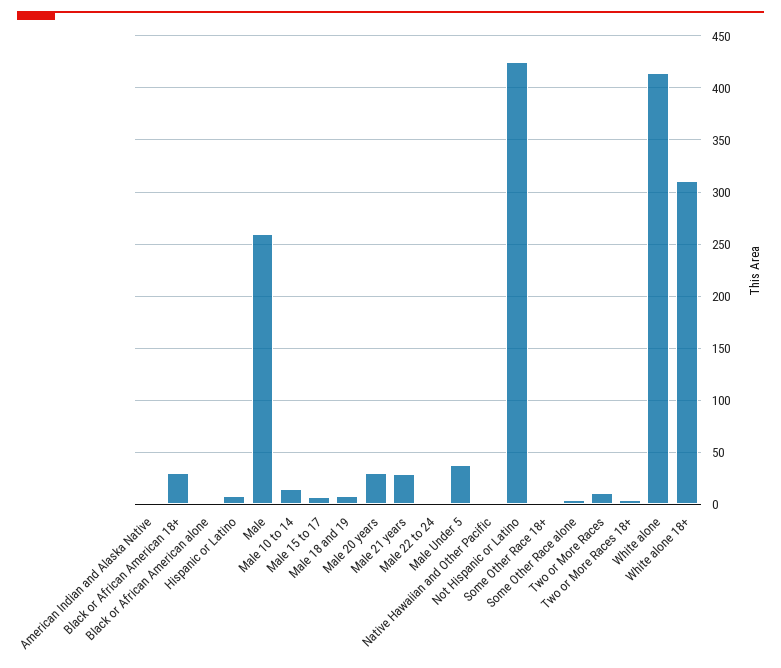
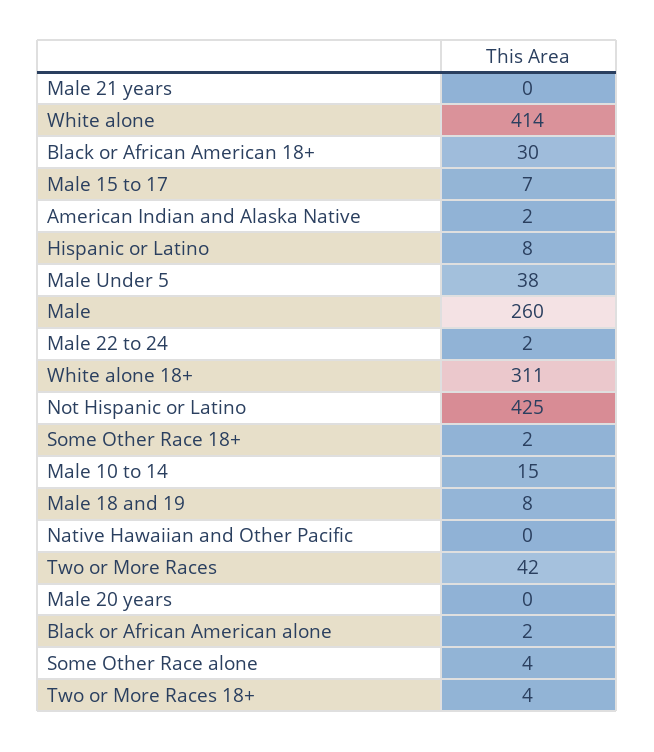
  {
    "American Indian and Alaska Native": 2,
    "Black or African American 18+": 30,
    "Black or African American alone": 2,
    "Hispanic or Latino": 8,
    "Male": 260,
    "Male 10 to 14": 15,
    "Male 15 to 17": 7,
    "Male 18 and 19": 8,
-   "Male 20 years": 30,
+   "Male 20 years": 0,
-   "Male 21 years": 30,
+   "Male 21 years": 0,
    "Male 22 to 24": 2,
    "Male Under 5": 38,
    "Native Hawaiian and Other Pacific": 0,
    "Not Hispanic or Latino": 425,
    "Some Other Race 18+": 2,
    "Some Other Race alone": 4,
-   "Two or More Races": 10,
+   "Two or More Races": 42,
    "Two or More Races 18+": 4,
    "White alone": 414,
    "White alone 18+": 311
  }

